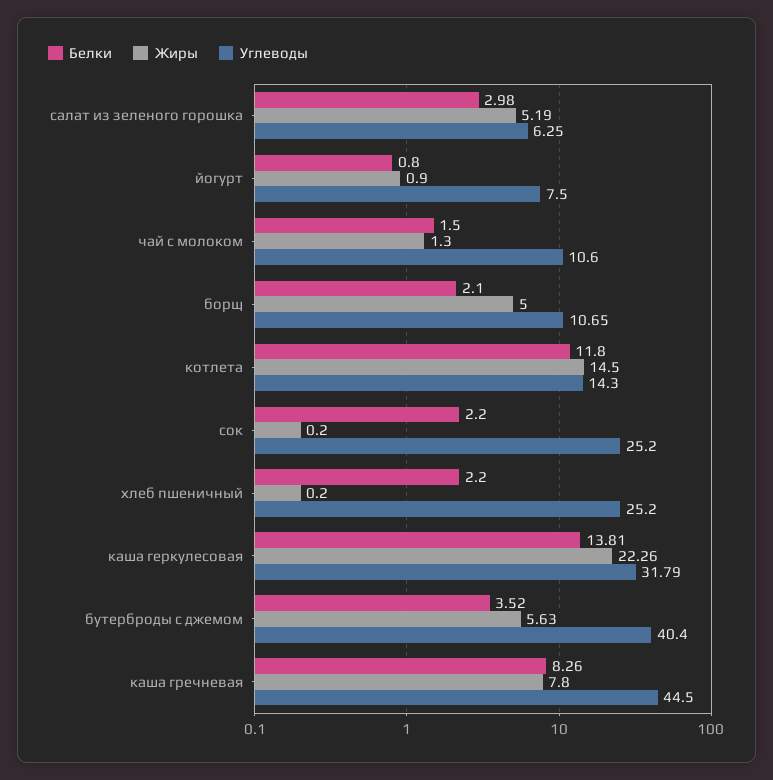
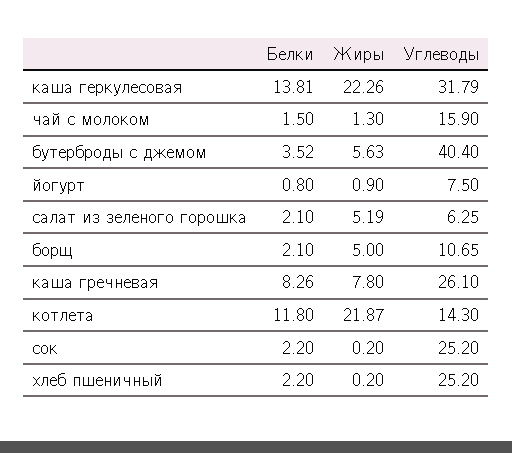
  {
    "Белки": {
-     "салат из зеленого горошка": 2.98,
+     "салат из зеленого горошка": 2.1,
      "йогурт": 0.8,
      "чай с молоком": 1.5,
      "борщ": 2.1,
      "котлета": 11.8,
      "сок": 2.2,
      "хлеб пшеничный": 2.2,
      "каша геркулесовая": 13.81,
      "бутерброды с джемом": 3.52,
      "каша гречневая": 8.26
    },
    "Жиры": {
      "салат из зеленого горошка": 5.19,
      "йогурт": 0.9,
      "чай с молоком": 1.3,
      "борщ": 5,
-     "котлета": 14.5,
+     "котлета": 21.87,
      "сок": 0.2,
      "хлеб пшеничный": 0.2,
      "каша геркулесовая": 22.26,
      "бутерброды с джемом": 5.63,
      "каша гречневая": 7.8
    },
    "Углеводы": {
      "салат из зеленого горошка": 6.25,
      "йогурт": 7.5,
-     "чай с молоком": 10.6,
+     "чай с молоком": 15.9,
      "борщ": 10.65,
      "котлета": 14.3,
      "сок": 25.2,
      "хлеб пшеничный": 25.2,
      "каша геркулесовая": 31.79,
      "бутерброды с джемом": 40.4,
-     "каша гречневая": 44.5
+     "каша гречневая": 26.1
    }
  }

